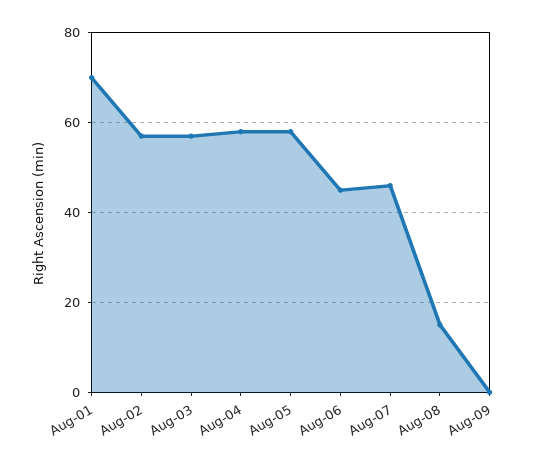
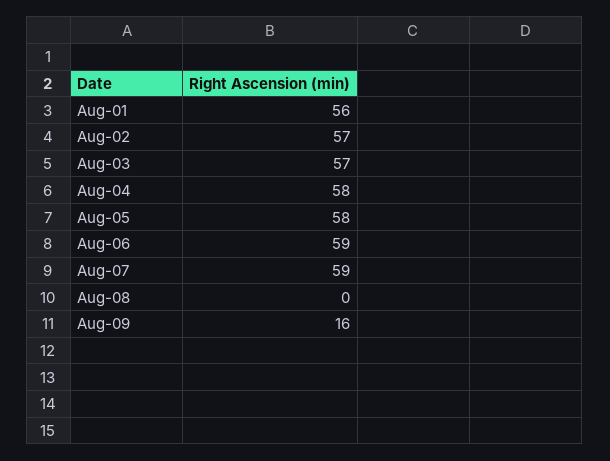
  {
-   "Aug-01": 70,
+   "Aug-01": 56,
    "Aug-02": 57,
    "Aug-03": 57,
    "Aug-04": 58,
    "Aug-05": 58,
-   "Aug-06": 45,
+   "Aug-06": 59,
-   "Aug-07": 45,
+   "Aug-07": 59,
-   "Aug-08": 15,
+   "Aug-08": 0,
-   "Aug-09": 0
+   "Aug-09": 16
  }

